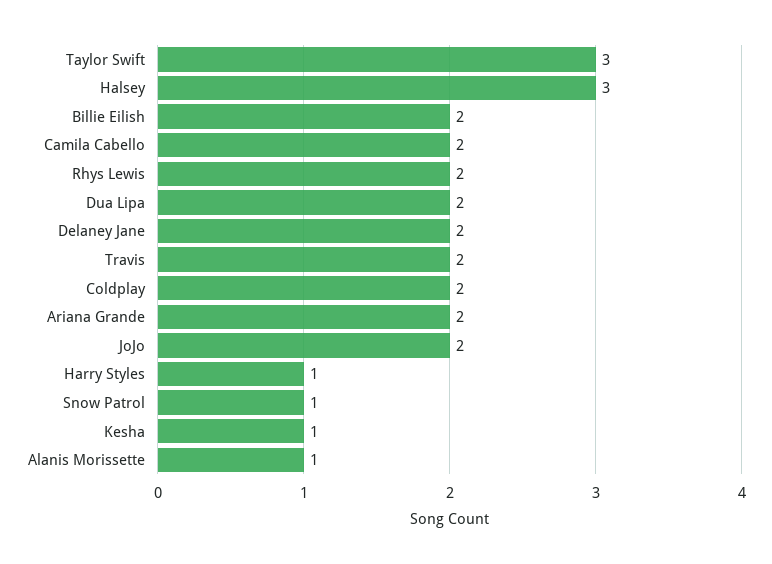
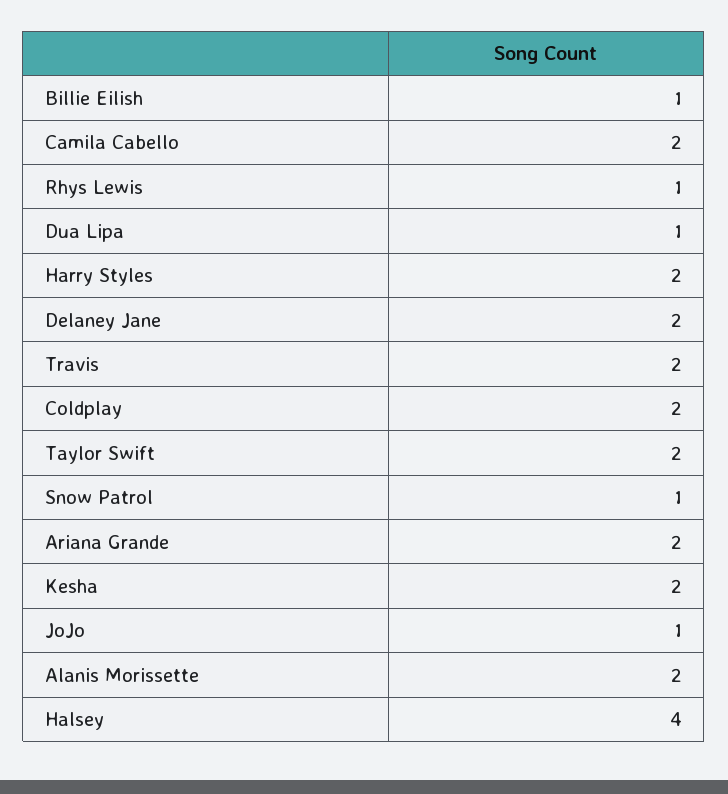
  {
-   "Taylor Swift": 3,
+   "Taylor Swift": 2,
-   "Halsey": 3,
+   "Halsey": 4,
-   "Billie Eilish": 2,
+   "Billie Eilish": 1,
    "Camila Cabello": 2,
-   "Rhys Lewis": 2,
+   "Rhys Lewis": 1,
-   "Dua Lipa": 2,
+   "Dua Lipa": 1,
    "Delaney Jane": 2,
    "Travis": 2,
    "Coldplay": 2,
    "Ariana Grande": 2,
-   "JoJo": 2,
+   "JoJo": 1,
-   "Harry Styles": 1,
+   "Harry Styles": 2,
    "Snow Patrol": 1,
-   "Kesha": 1,
+   "Kesha": 2,
-   "Alanis Morissette": 1
+   "Alanis Morissette": 2
  }

